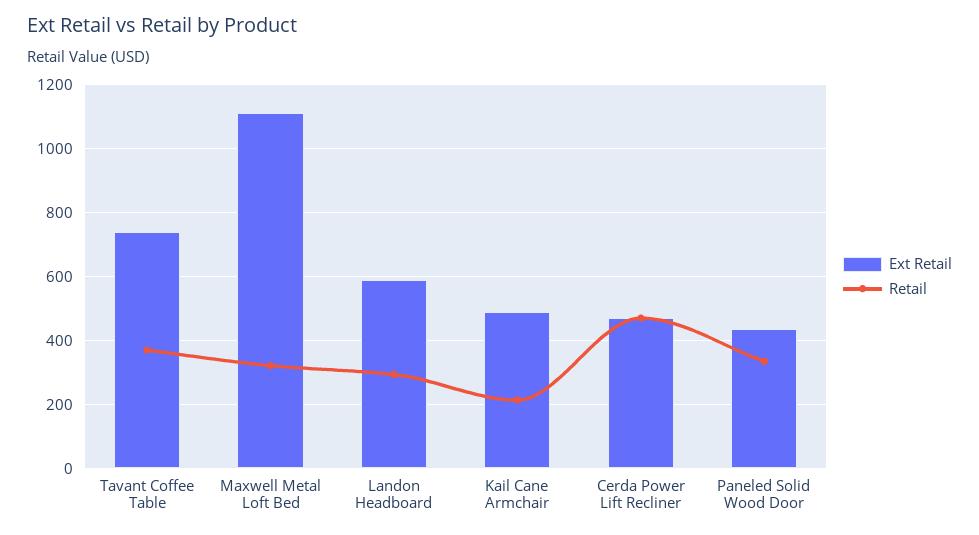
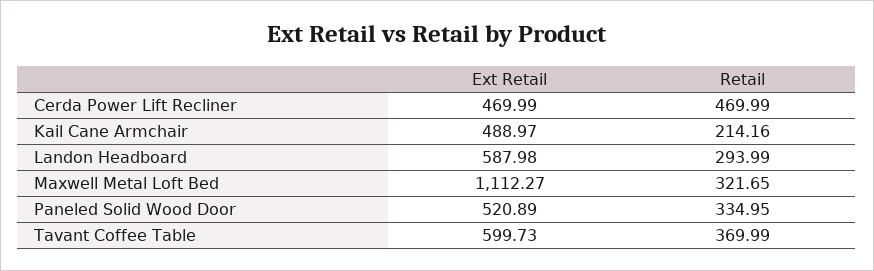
  {
    "Ext Retail": {
-     "Tavant Coffee Table": 740,
+     "Tavant Coffee Table": 599.73,
      "Maxwell Metal Loft Bed": 1112.27,
      "Landon Headboard": 587.98,
      "Kail Cane Armchair": 488.97,
      "Cerda Power Lift Recliner": 469.99,
-     "Paneled Solid Wood Door": 440
+     "Paneled Solid Wood Door": 520.89
    },
    "Retail": {
      "Tavant Coffee Table": 369.99,
      "Maxwell Metal Loft Bed": 321.65,
      "Landon Headboard": 293.99,
      "Kail Cane Armchair": 214.16,
      "Cerda Power Lift Recliner": 469.99,
      "Paneled Solid Wood Door": 334.95
    }
  }

